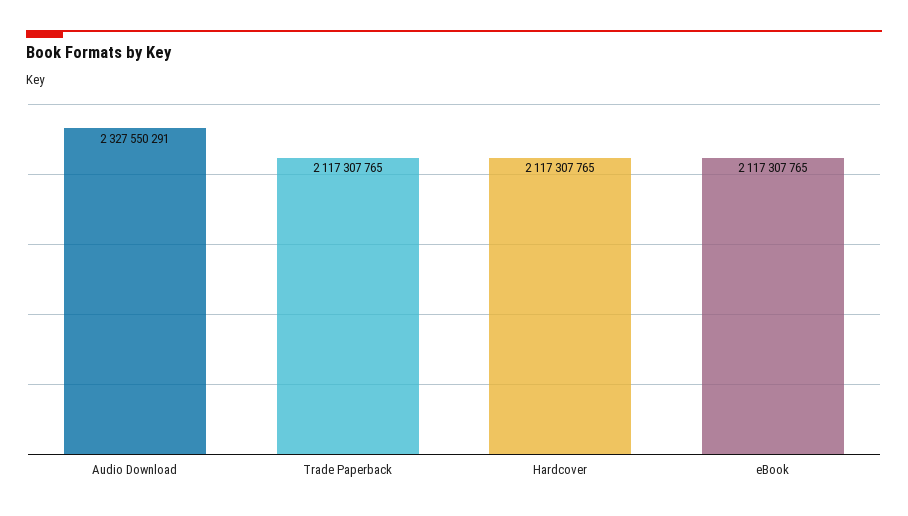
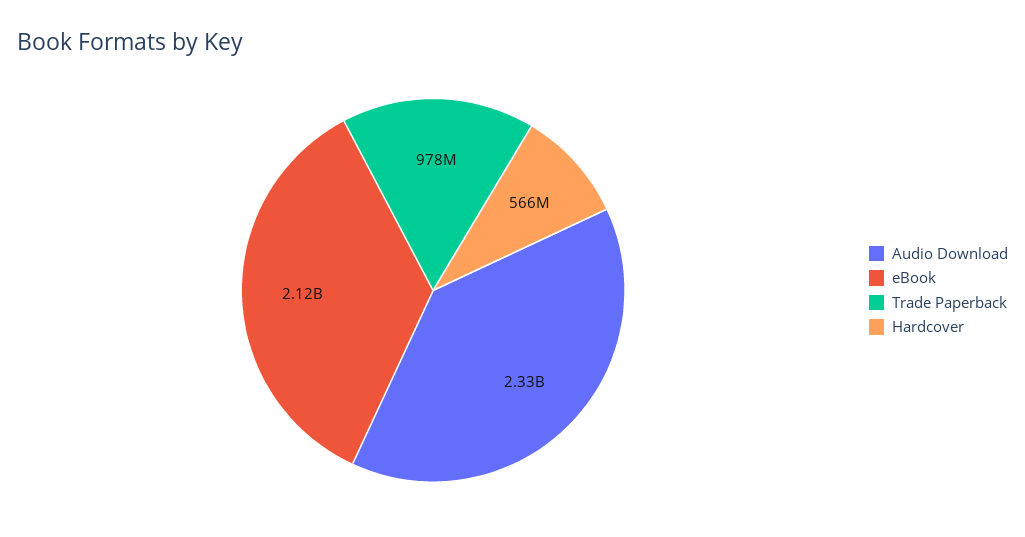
  {
    "Audio Download": 2327550291,
-   "Trade Paperback": 2117307765,
+   "Trade Paperback": 978000000,
-   "Hardcover": 2117307765,
+   "Hardcover": 566000000,
    "eBook": 2117307765
  }

